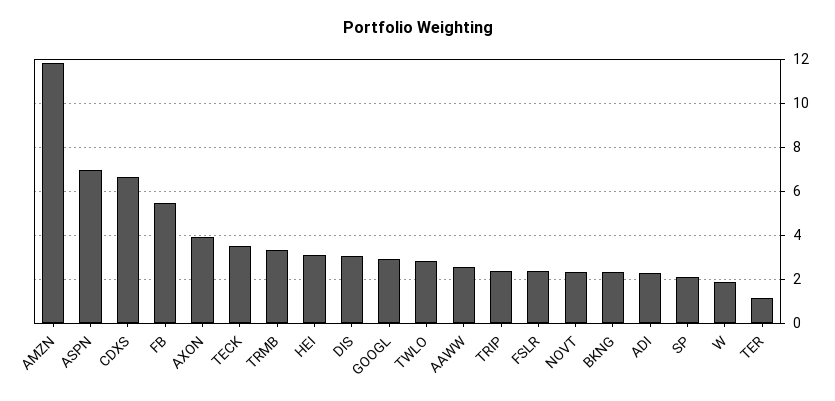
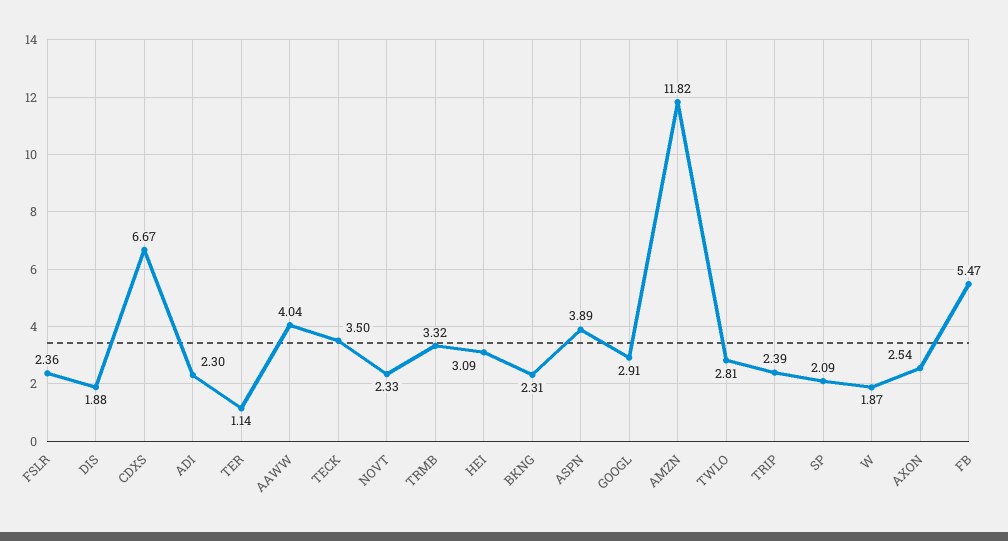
  {
    "AMZN": 11.82,
-   "ASPN": 7,
+   "ASPN": 3.89,
    "CDXS": 6.67,
    "FB": 5.47,
-   "AXON": 4,
+   "AXON": 2.54,
    "TECK": 3.5,
    "TRMB": 3.32,
    "HEI": 3.09,
-   "DIS": 3,
+   "DIS": 1.88,
    "GOOGL": 2.91,
    "TWLO": 2.81,
-   "AAWW": 2.5,
+   "AAWW": 4.04,
    "TRIP": 2.39,
    "FSLR": 2.36,
    "NOVT": 2.33,
    "BKNG": 2.31,
    "ADI": 2.3,
    "SP": 2.09,
    "W": 1.87,
    "TER": 1.14
  }

